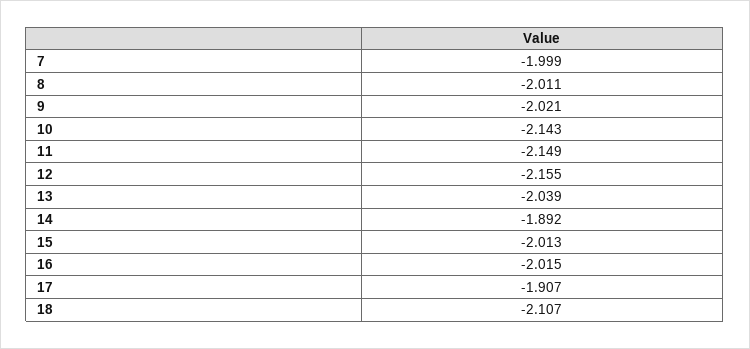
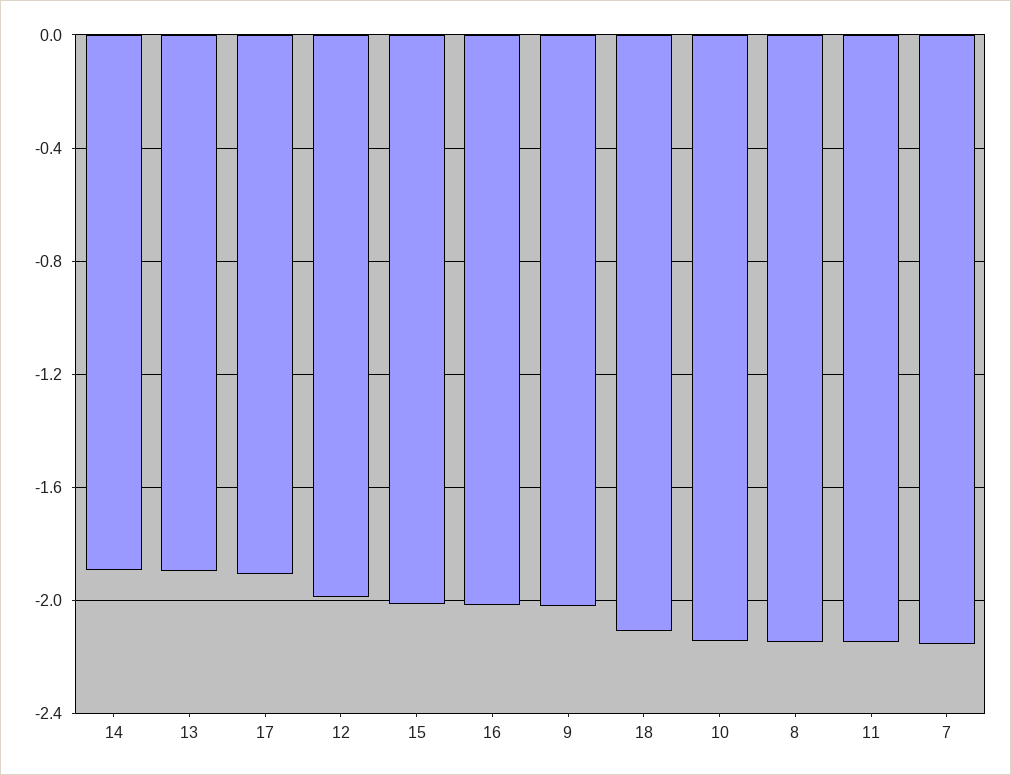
  {
-   "7": -1.999,
+   "7": -2.15,
-   "8": -2.011,
+   "8": -2.15,
    "9": -2.021,
    "10": -2.143,
    "11": -2.149,
-   "12": -2.155,
+   "12": -2,
-   "13": -2.039,
+   "13": -1.9,
    "14": -1.892,
    "15": -2.013,
    "16": -2.015,
    "17": -1.907,
    "18": -2.107
  }

